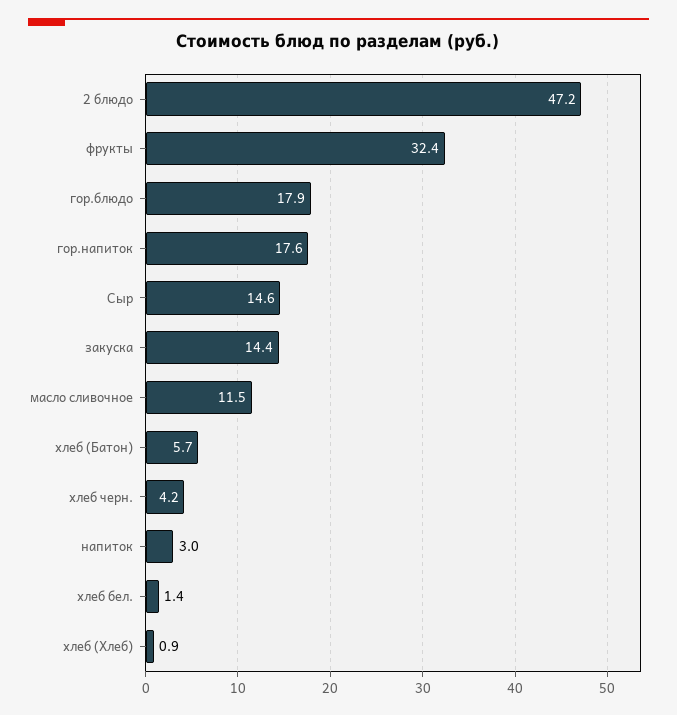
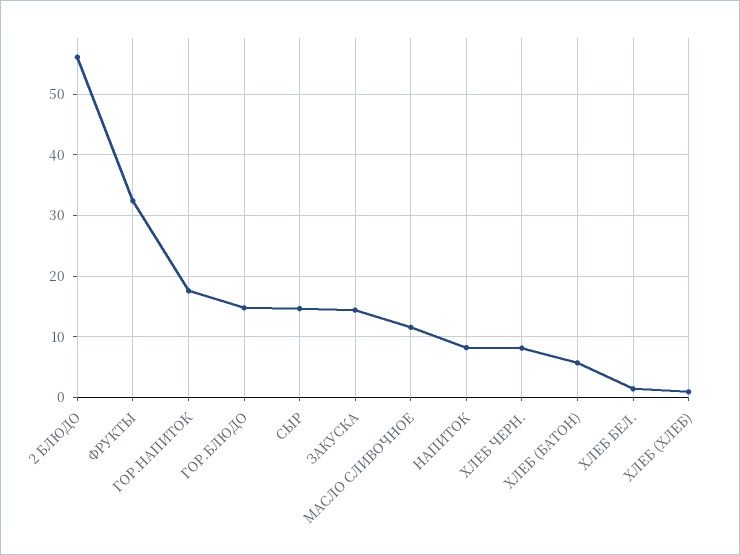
  {
-   "2 блюдо": 47.2,
+   "2 блюдо": 56,
    "фрукты": 32.4,
-   "гор.блюдо": 17.9,
+   "гор.блюдо": 15,
    "гор.напиток": 17.6,
    "Сыр": 14.6,
    "закуска": 14.4,
    "масло сливочное": 11.5,
    "хлеб (Батон)": 5.7,
-   "хлеб черн.": 4.2,
+   "хлеб черн.": 8,
-   "напиток": 3,
+   "напиток": 8,
    "хлеб бел.": 1.4,
    "хлеб (Хлеб)": 0.9
  }

